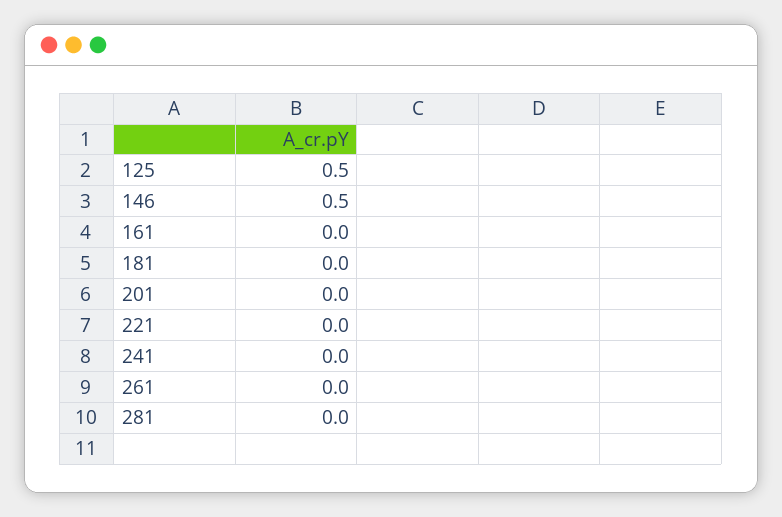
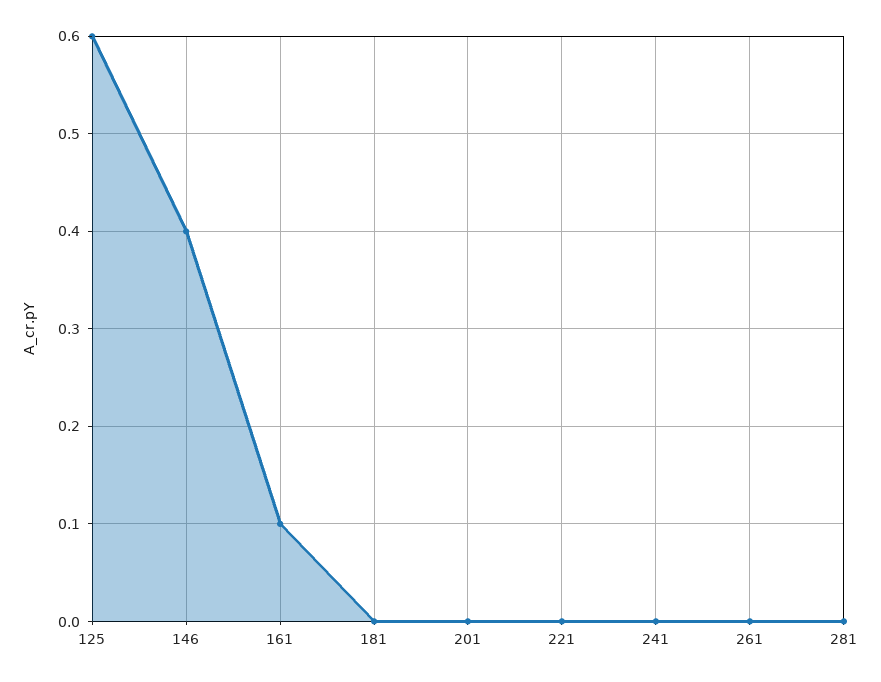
  {
-   "125": 0.5,
+   "125": 0.6,
-   "146": 0.5,
+   "146": 0.4,
-   "161": 0,
+   "161": 0.1,
    "181": 0,
    "201": 0,
    "221": 0,
    "241": 0,
    "261": 0,
    "281": 0
  }

